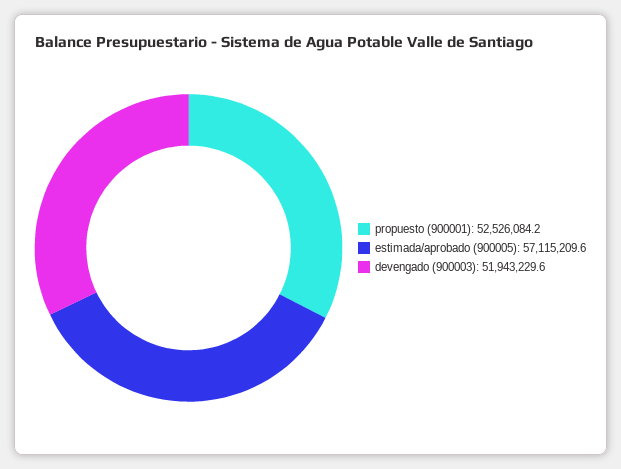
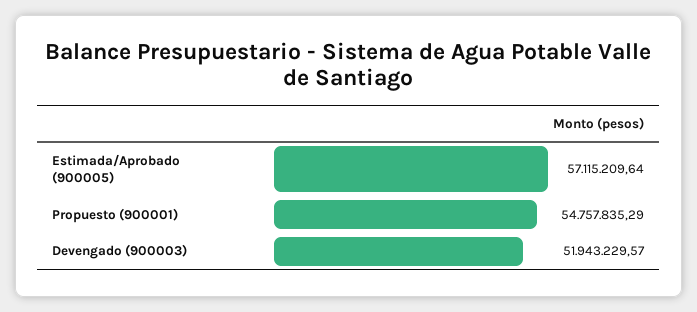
  {
-   "propuesto (900001)": 52526084.2,
+   "propuesto (900001)": 54757835.29,
    "estimada/aprobado (900005)": 57115209.64,
    "devengado (900003)": 51943229.57
  }

